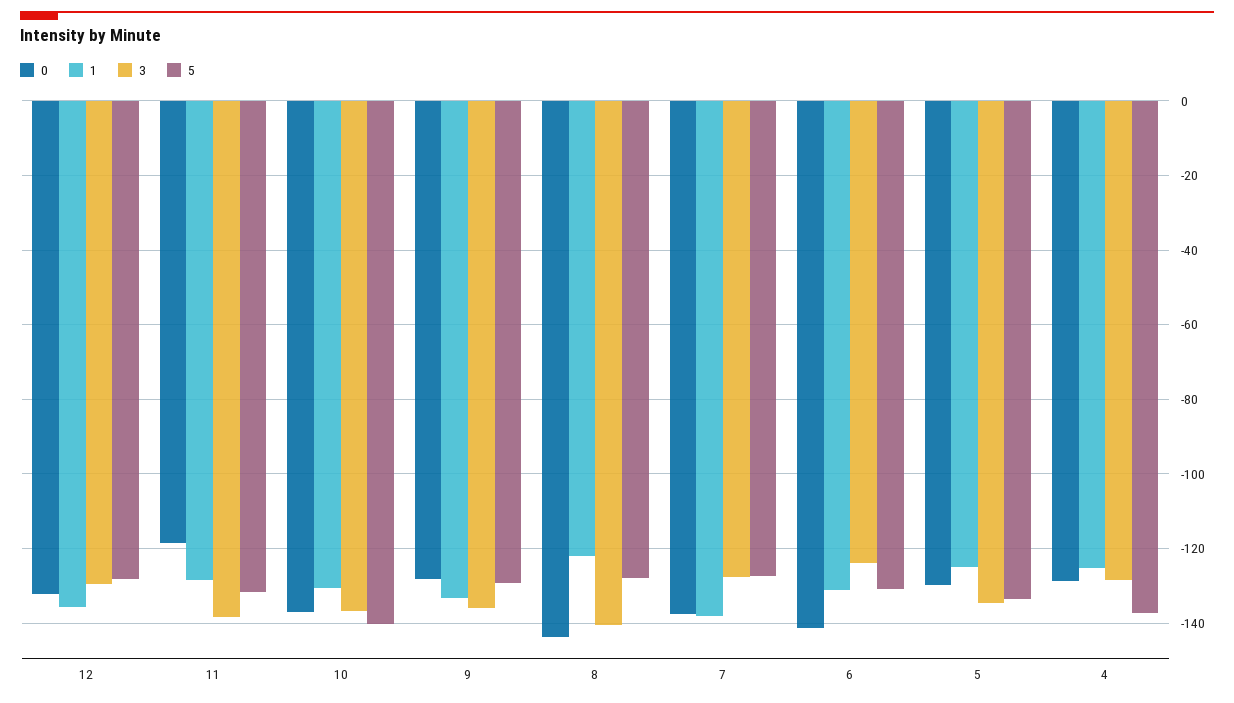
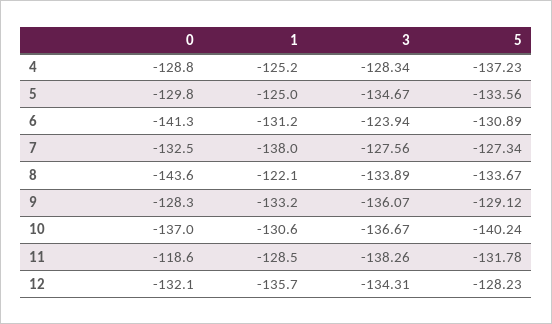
  {
    "0": {
      "12": -132.1,
      "11": -118.6,
      "10": -137,
      "9": -128.3,
      "8": -143.6,
-     "7": -138,
+     "7": -132.5,
      "6": -141.3,
      "5": -129.8,
      "4": -128.8
    },
    "1": {
      "12": -135.7,
      "11": -128.5,
      "10": -130.6,
      "9": -133.2,
      "8": -122.1,
      "7": -138,
      "6": -131.2,
      "5": -125,
      "4": -125.2
    },
    "3": {
-     "12": -130,
+     "12": -134.31,
      "11": -138.26,
      "10": -136.67,
      "9": -136.07,
-     "8": -140,
+     "8": -133.89,
      "7": -127.56,
      "6": -123.94,
      "5": -134.67,
      "4": -128.34
    },
    "5": {
      "12": -128.23,
      "11": -131.78,
      "10": -140.24,
      "9": -129.12,
-     "8": -128,
+     "8": -133.67,
      "7": -127.34,
      "6": -130.89,
      "5": -133.56,
      "4": -137.23
    }
  }

